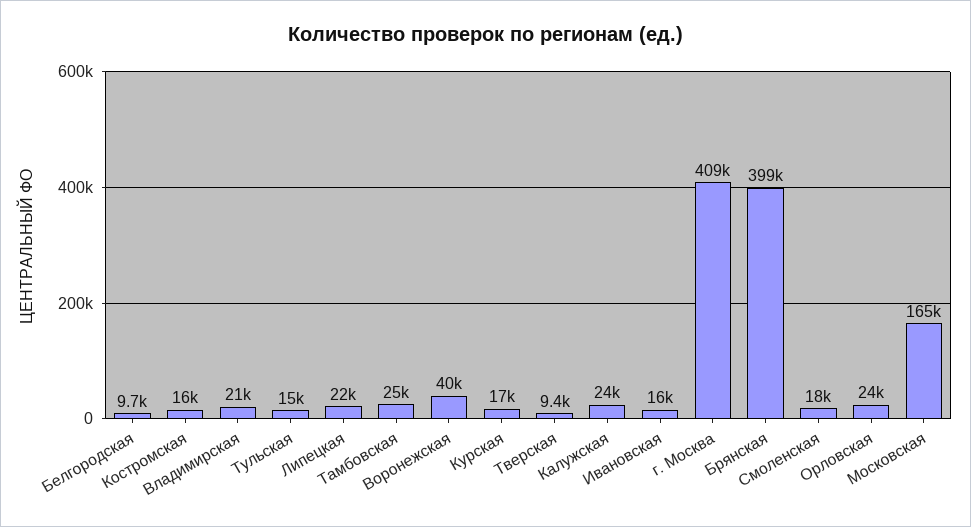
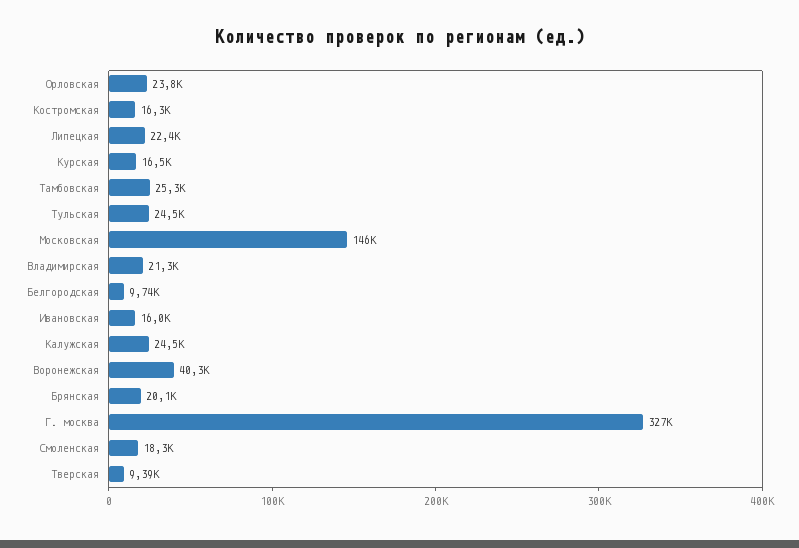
  {
    "Белгородская": 9740,
    "Костромская": 16300,
    "Владимирская": 21300,
-   "Тульская": 15000,
+   "Тульская": 24500,
    "Липецкая": 22400,
    "Тамбовская": 25300,
    "Воронежская": 40300,
    "Курская": 16500,
    "Тверская": 9390,
    "Калужская": 24500,
    "Ивановская": 16000,
-   "г. Москва": 409000,
+   "г. Москва": 327000,
-   "Брянская": 399000,
+   "Брянская": 20100,
    "Смоленская": 18300,
    "Орловская": 23800,
-   "Московская": 165000
+   "Московская": 146000
  }

